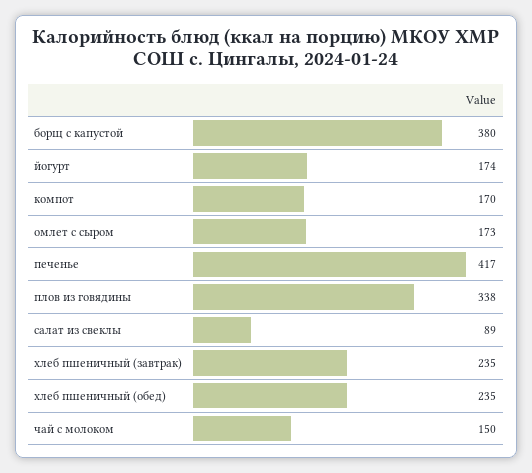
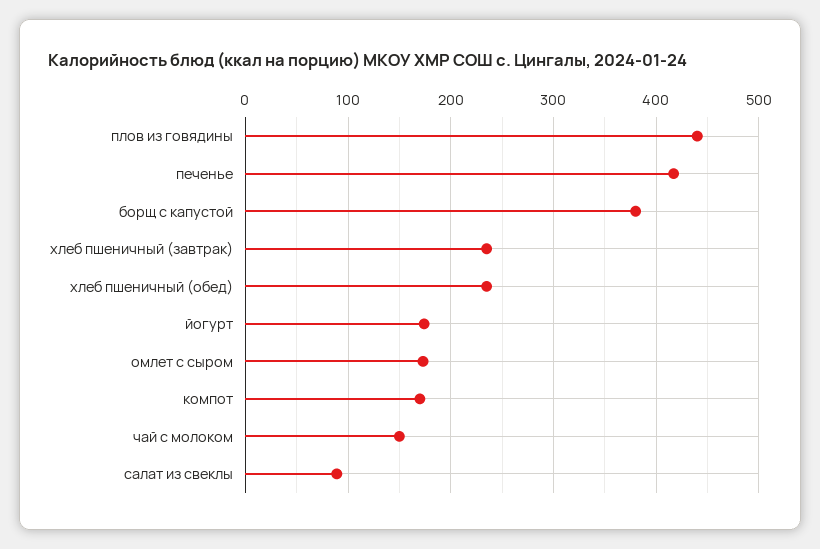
  {
    "борщ с капустой": 380,
    "йогурт": 174,
    "компот": 170,
    "омлет с сыром": 173,
    "печенье": 417,
-   "плов из говядины": 338,
+   "плов из говядины": 440,
    "салат из свеклы": 89,
    "хлеб пшеничный (завтрак)": 235,
    "хлеб пшеничный (обед)": 235,
    "чай с молоком": 150
  }

